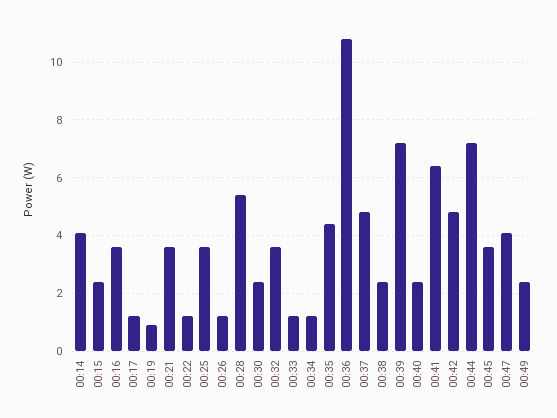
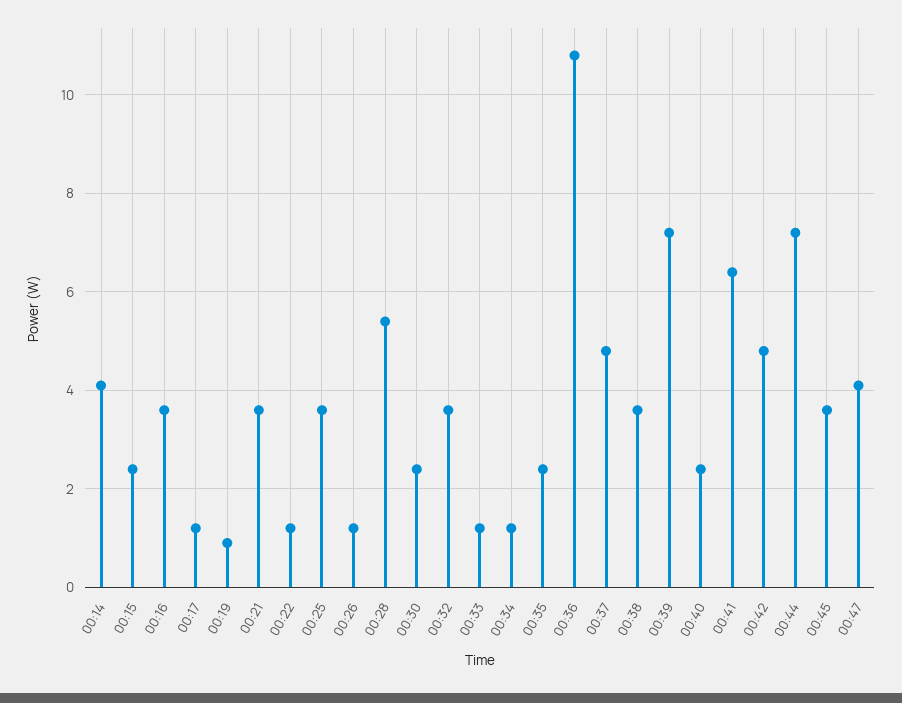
  {
    "00:14": 4,
    "00:15": 2.5,
    "00:16": 3.5,
    "00:17": 1,
    "00:19": 1,
    "00:21": 3.5,
    "00:22": 1,
    "00:25": 3.5,
    "00:26": 1,
    "00:28": 5.5,
    "00:30": 2.5,
    "00:32": 3.5,
    "00:33": 1,
    "00:34": 1,
-   "00:35": 4.5,
+   "00:35": 2.5,
    "00:36": 11,
    "00:37": 5,
-   "00:38": 2.5,
+   "00:38": 3.5,
    "00:39": 7,
    "00:40": 2.5,
    "00:41": 6.5,
    "00:42": 5,
    "00:44": 7,
    "00:45": 3.5,
-   "00:47": 4,
+   "00:47": 4
-   "00:49": 2.5
  }

